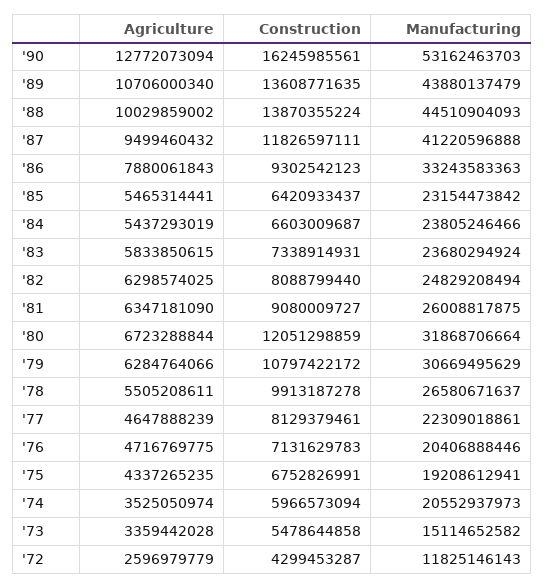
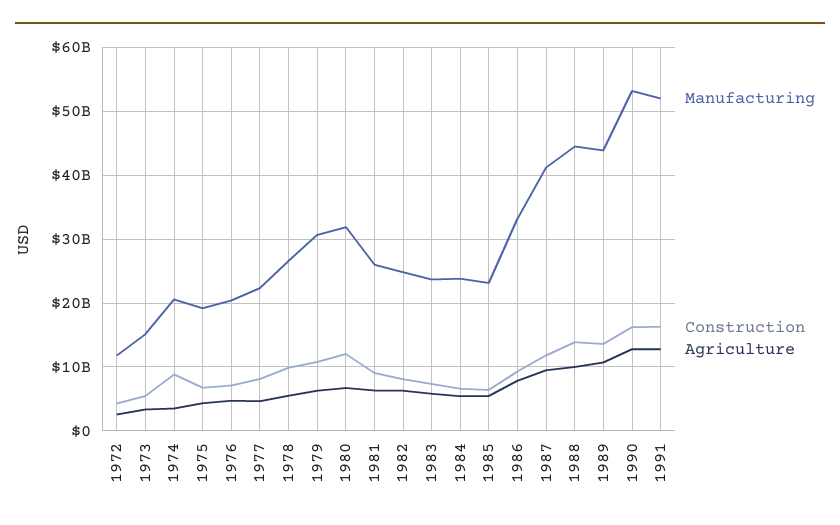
  {
    "Agriculture": {
      "'90": 12772073094,
      "'89": 10706000340,
      "'88": 10029859002,
      "'87": 9499460432,
      "'86": 7880061843,
      "'85": 5465314441,
      "'84": 5437293019,
      "'83": 5833850615,
      "'82": 6298574025,
      "'81": 6347181090,
      "'80": 6723288844,
      "'79": 6284764066,
      "'78": 5505208611,
      "'77": 4647888239,
      "'76": 4716769775,
      "'75": 4337265235,
      "'74": 3525050974,
      "'73": 3359442028,
-     "'72": 2596979779
+     "'72": 2596979779,
+     "1991": 13000000000
    },
    "Construction": {
      "'90": 16245985561,
      "'89": 13608771635,
      "'88": 13870355224,
      "'87": 11826597111,
      "'86": 9302542123,
      "'85": 6420933437,
      "'84": 6603009687,
      "'83": 7338914931,
      "'82": 8088799440,
      "'81": 9080009727,
      "'80": 12051298859,
      "'79": 10797422172,
      "'78": 9913187278,
      "'77": 8129379461,
      "'76": 7131629783,
      "'75": 6752826991,
-     "'74": 5966573094,
+     "'74": 9000000000,
      "'73": 5478644858,
-     "'72": 4299453287
+     "'72": 4299453287,
+     "1991": 16000000000
    },
    "Manufacturing": {
      "'90": 53162463703,
      "'89": 43880137479,
      "'88": 44510904093,
      "'87": 41220596888,
      "'86": 33243583363,
      "'85": 23154473842,
      "'84": 23805246466,
      "'83": 23680294924,
      "'82": 24829208494,
      "'81": 26008817875,
      "'80": 31868706664,
      "'79": 30669495629,
      "'78": 26580671637,
      "'77": 22309018861,
      "'76": 20406888446,
      "'75": 19208612941,
      "'74": 20552937973,
      "'73": 15114652582,
-     "'72": 11825146143
+     "'72": 11825146143,
+     "1991": 52000000000
    }
  }

